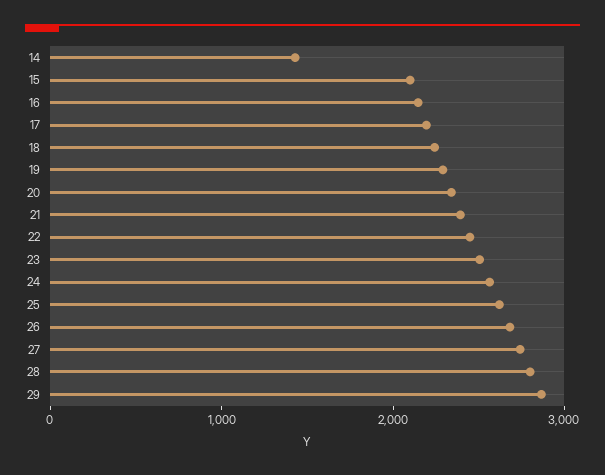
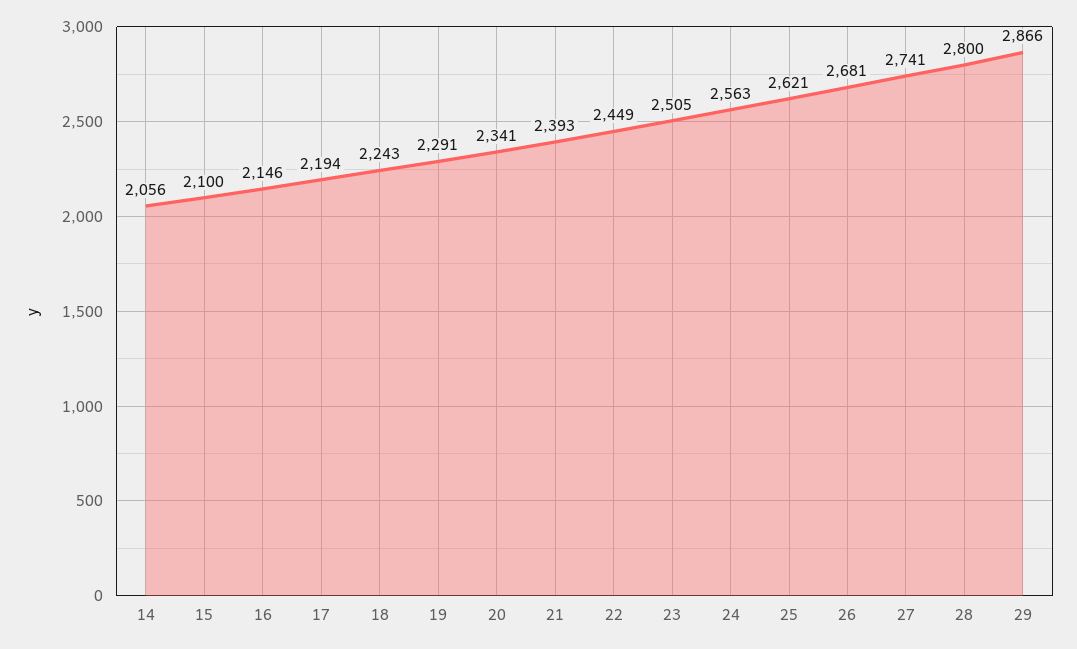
  {
-   "14": 1400,
+   "14": 2056,
    "15": 2100,
    "16": 2146,
    "17": 2194,
    "18": 2243,
    "19": 2291,
    "20": 2341,
    "21": 2393,
    "22": 2449,
    "23": 2505,
    "24": 2563,
    "25": 2621,
    "26": 2681,
    "27": 2741,
    "28": 2800,
    "29": 2866
  }

